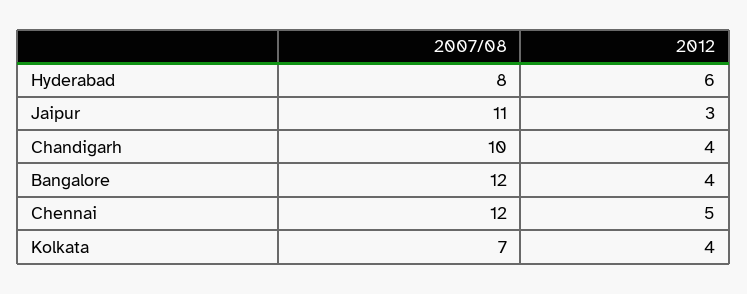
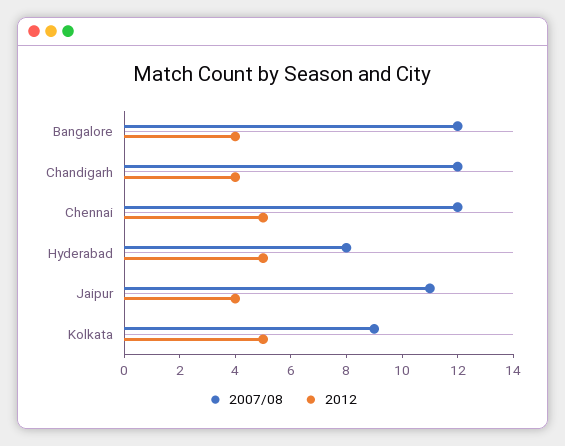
  {
    "2007/08": {
      "Hyderabad": 8,
      "Jaipur": 11,
-     "Chandigarh": 10,
+     "Chandigarh": 12,
      "Bangalore": 12,
      "Chennai": 12,
-     "Kolkata": 7
+     "Kolkata": 9
    },
    "2012": {
-     "Hyderabad": 6,
+     "Hyderabad": 5,
-     "Jaipur": 3,
+     "Jaipur": 4,
      "Chandigarh": 4,
      "Bangalore": 4,
      "Chennai": 5,
-     "Kolkata": 4
+     "Kolkata": 5
    }
  }

